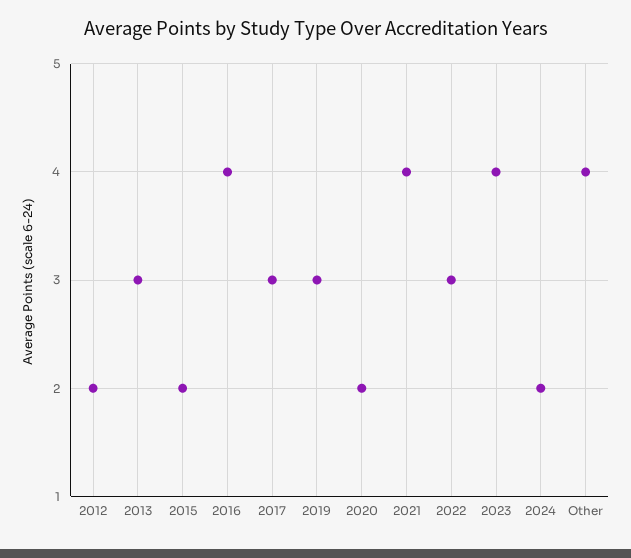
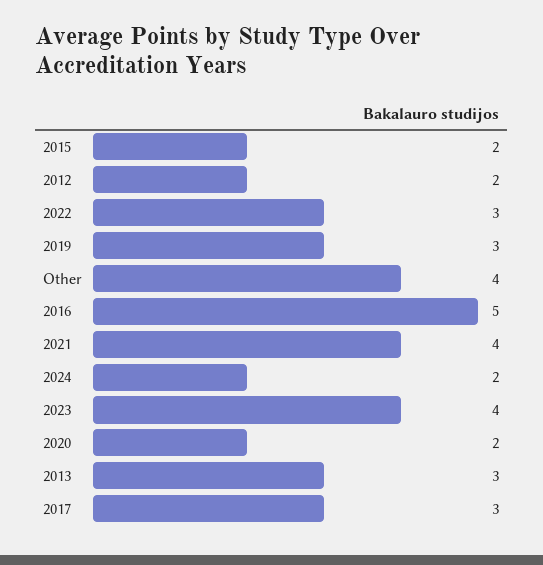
  {
    "2012": 2,
    "2013": 3,
    "2015": 2,
-   "2016": 4,
+   "2016": 5,
    "2017": 3,
    "2019": 3,
    "2020": 2,
    "2021": 4,
    "2022": 3,
    "2023": 4,
    "2024": 2,
    "Other": 4
  }

